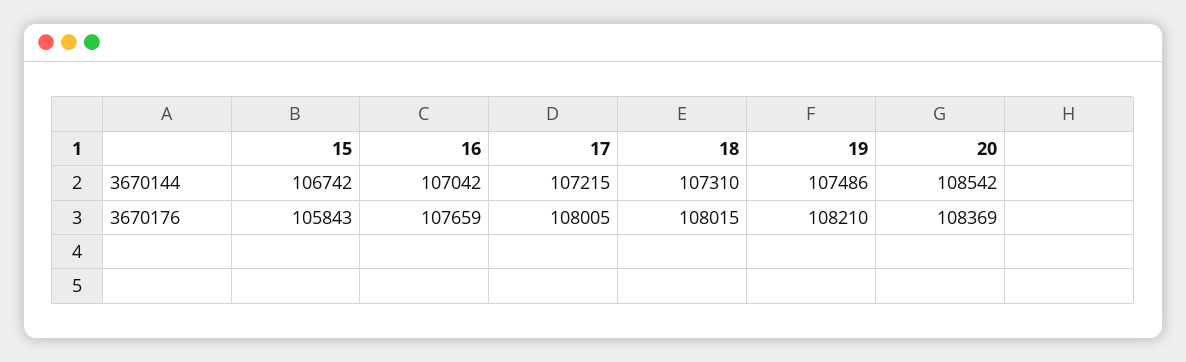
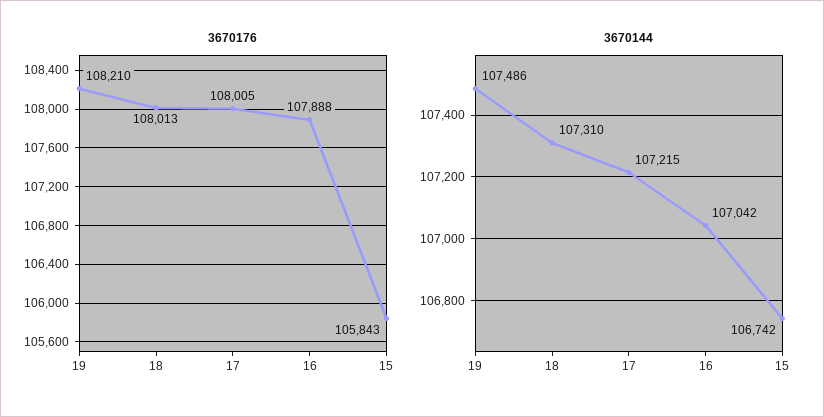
  {
    "3670144": {
      "15": 106742,
      "16": 107042,
      "17": 107215,
      "18": 107310,
-     "19": 107486,
+     "19": 107486
-     "20": 108542
    },
    "3670176": {
      "15": 105843,
-     "16": 107659,
+     "16": 107888,
      "17": 108005,
-     "18": 108015,
+     "18": 108013,
-     "19": 108210,
+     "19": 108210
-     "20": 108369
    }
  }

